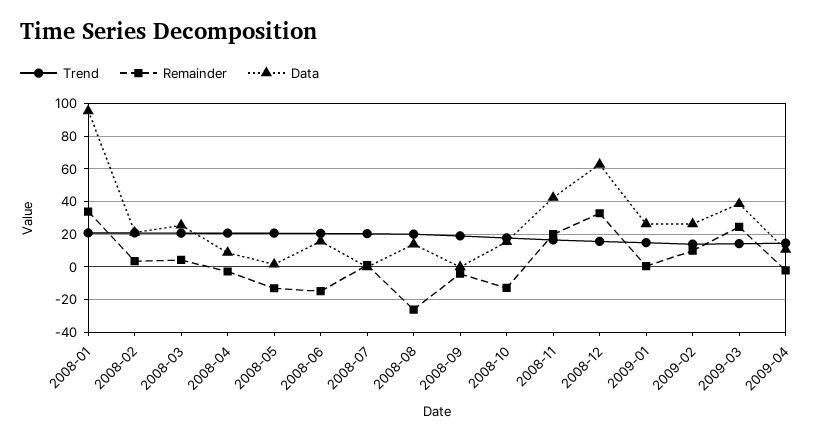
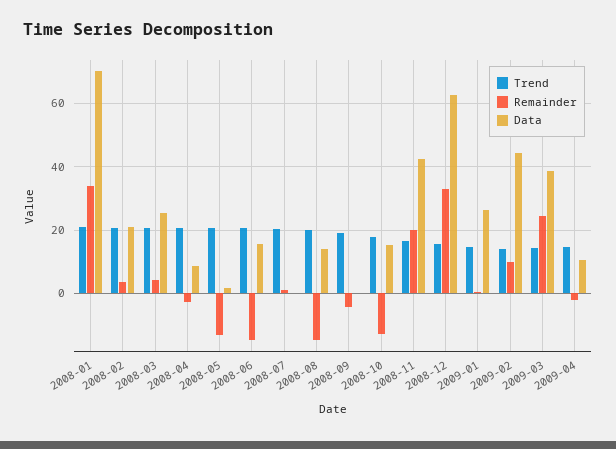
  {
    "Trend": {
      "2008-01": 20,
      "2008-02": 20,
      "2008-03": 20,
      "2008-04": 20,
      "2008-05": 20,
      "2008-06": 20,
      "2008-07": 20,
      "2008-08": 20,
      "2008-09": 18,
      "2008-10": 18,
      "2008-11": 16,
      "2008-12": 16,
      "2009-01": 14,
      "2009-02": 14,
      "2009-03": 14,
      "2009-04": 14
    },
    "Remainder": {
      "2008-01": 34,
      "2008-02": 4,
      "2008-03": 4,
      "2008-04": -2,
      "2008-05": -14,
      "2008-06": -14,
      "2008-07": 2,
-     "2008-08": -25,
+     "2008-08": -14,
      "2008-09": -4,
      "2008-10": -12,
      "2008-11": 20,
      "2008-12": 32,
      "2009-01": 0,
      "2009-02": 10,
      "2009-03": 24,
      "2009-04": -2
    },
    "Data": {
-     "2008-01": 95,
+     "2008-01": 70,
      "2008-02": 22,
      "2008-03": 26,
      "2008-04": 8,
      "2008-05": 2,
      "2008-06": 16,
      "2008-07": 0,
      "2008-08": 14,
      "2008-09": 0,
      "2008-10": 16,
      "2008-11": 42,
      "2008-12": 62,
      "2009-01": 26,
-     "2009-02": 25,
+     "2009-02": 44,
      "2009-03": 38,
      "2009-04": 10
    }
  }

